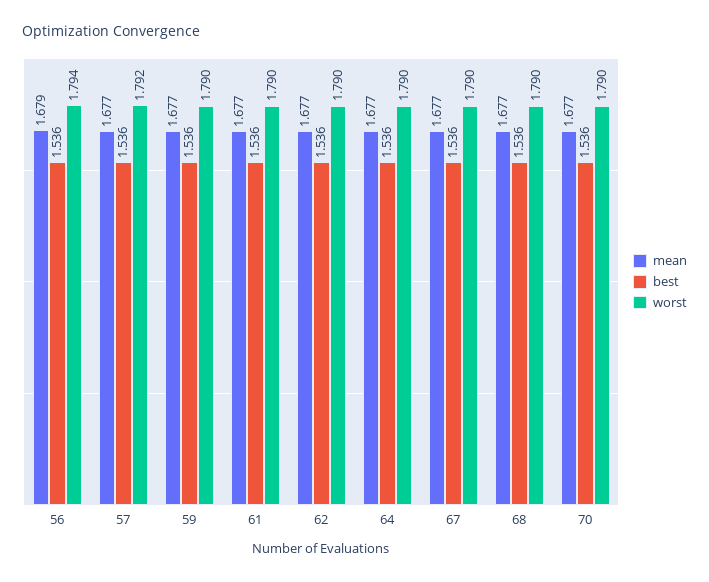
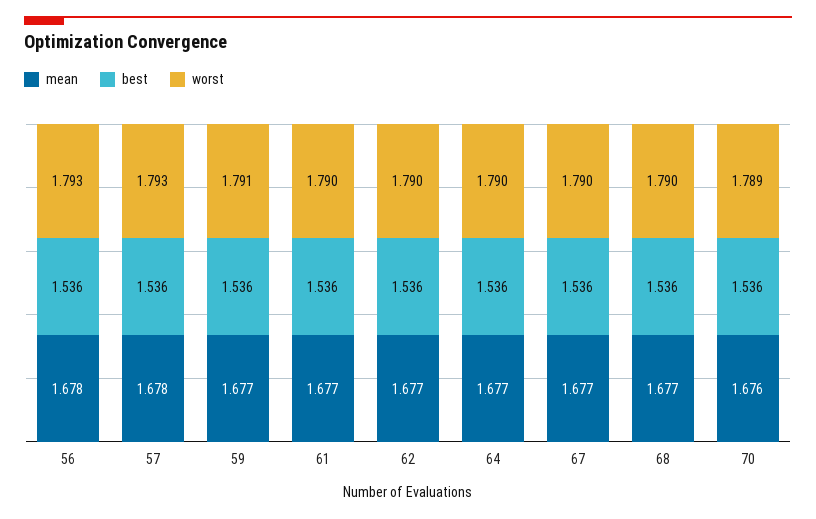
  {
    "mean": {
-     "56": 1.679,
+     "56": 1.678,
-     "57": 1.677,
+     "57": 1.678,
      "59": 1.677,
      "61": 1.677,
      "62": 1.677,
      "64": 1.677,
      "67": 1.677,
      "68": 1.677,
-     "70": 1.677
+     "70": 1.676
    },
    "best": {
      "56": 1.536,
      "57": 1.536,
      "59": 1.536,
      "61": 1.536,
      "62": 1.536,
      "64": 1.536,
      "67": 1.536,
      "68": 1.536,
      "70": 1.536
    },
    "worst": {
-     "56": 1.794,
+     "56": 1.793,
-     "57": 1.792,
+     "57": 1.793,
-     "59": 1.79,
+     "59": 1.791,
      "61": 1.79,
      "62": 1.79,
      "64": 1.79,
      "67": 1.79,
      "68": 1.79,
-     "70": 1.79
+     "70": 1.789
    }
  }

